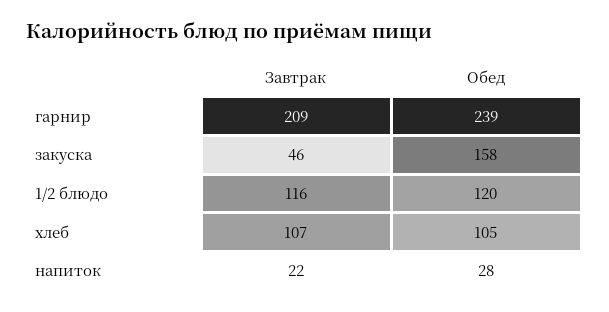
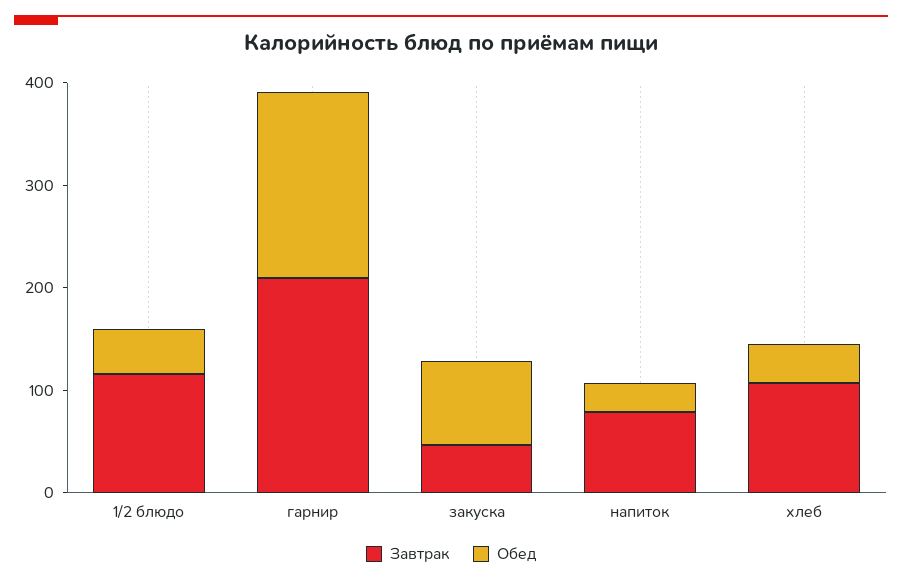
  {
    "Завтрак": {
      "гарнир": 209,
      "закуска": 46,
      "1/2 блюдо": 116,
      "хлеб": 107,
-     "напиток": 22
+     "напиток": 80
    },
    "Обед": {
-     "гарнир": 239,
+     "гарнир": 180,
-     "закуска": 158,
+     "закуска": 80,
-     "1/2 блюдо": 120,
+     "1/2 блюдо": 40,
-     "хлеб": 105,
+     "хлеб": 40,
      "напиток": 28
    }
  }

